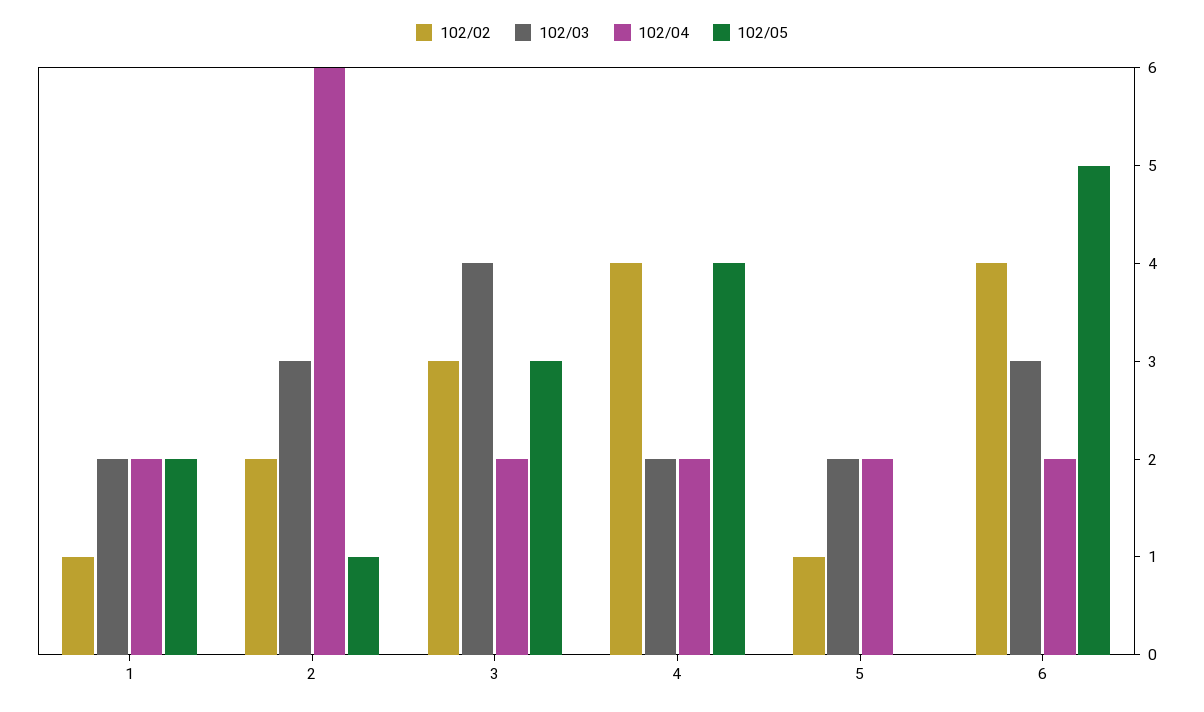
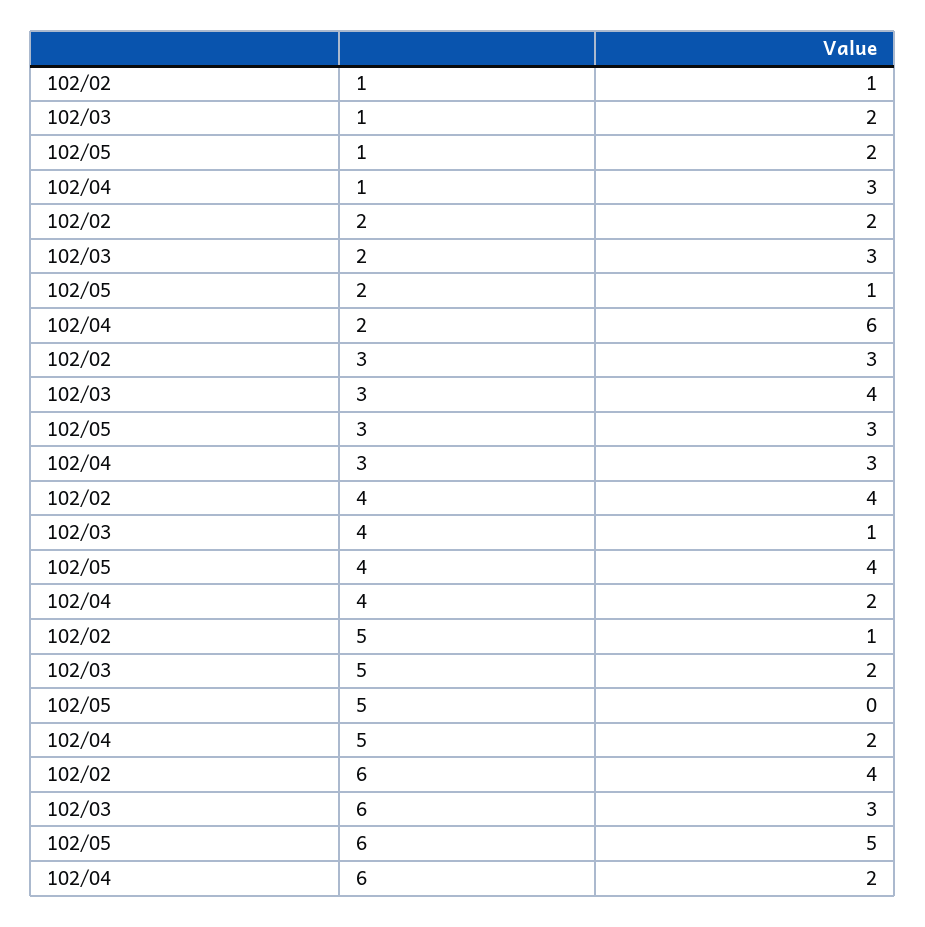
  {
    "102/02": {
      "1": 1,
      "2": 2,
      "3": 3,
      "4": 4,
      "5": 1,
      "6": 4
    },
    "102/03": {
      "1": 2,
      "2": 3,
      "3": 4,
-     "4": 2,
+     "4": 1,
      "5": 2,
      "6": 3
    },
    "102/04": {
-     "1": 2,
+     "1": 3,
      "2": 6,
-     "3": 2,
+     "3": 3,
      "4": 2,
      "5": 2,
      "6": 2
    },
    "102/05": {
      "1": 2,
      "2": 1,
      "3": 3,
      "4": 4,
      "5": 0,
      "6": 5
    }
  }

